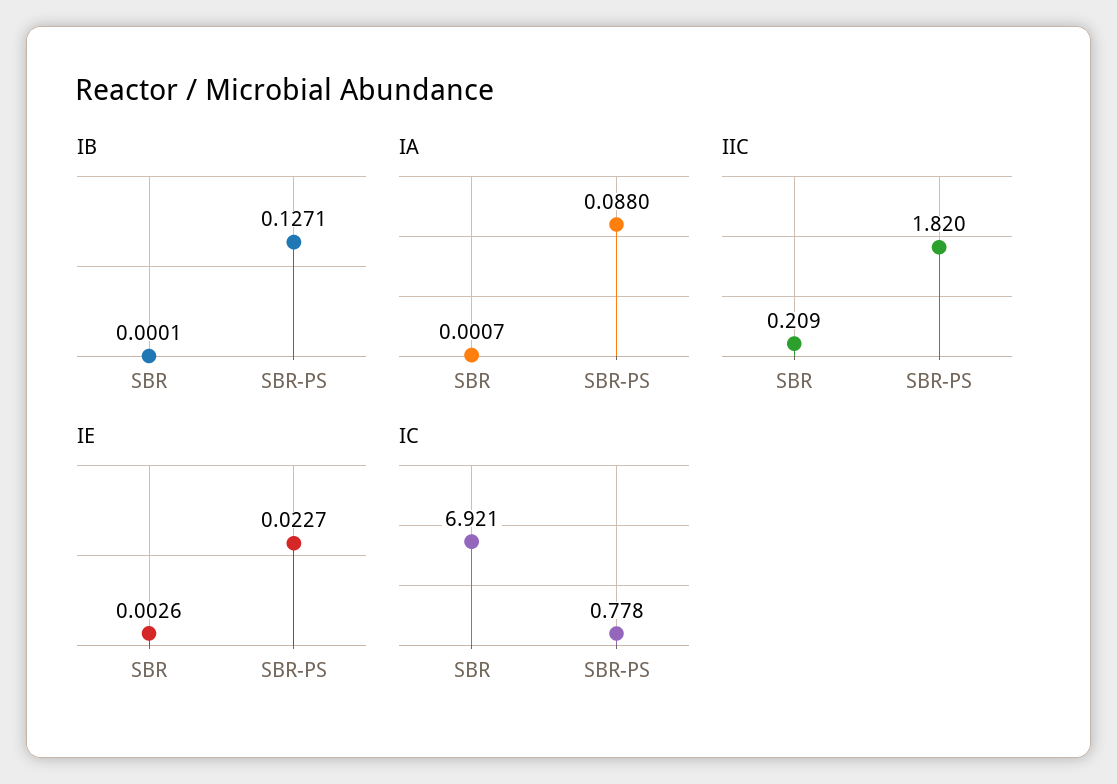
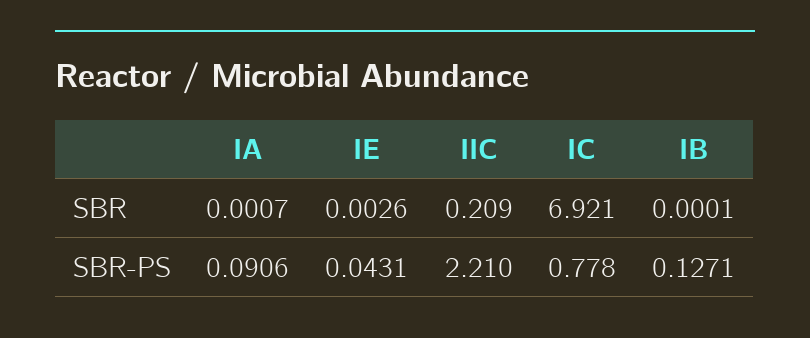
  {
    "IB": {
      "SBR": 0.0001,
      "SBR-PS": 0.1271
    },
    "IA": {
      "SBR": 0.0007,
-     "SBR-PS": 0.088
+     "SBR-PS": 0.0906
    },
    "IIC": {
      "SBR": 0.209,
-     "SBR-PS": 1.82
+     "SBR-PS": 2.21
    },
    "IE": {
      "SBR": 0.0026,
-     "SBR-PS": 0.0227
+     "SBR-PS": 0.0431
    },
    "IC": {
      "SBR": 6.921,
      "SBR-PS": 0.778
    }
  }

